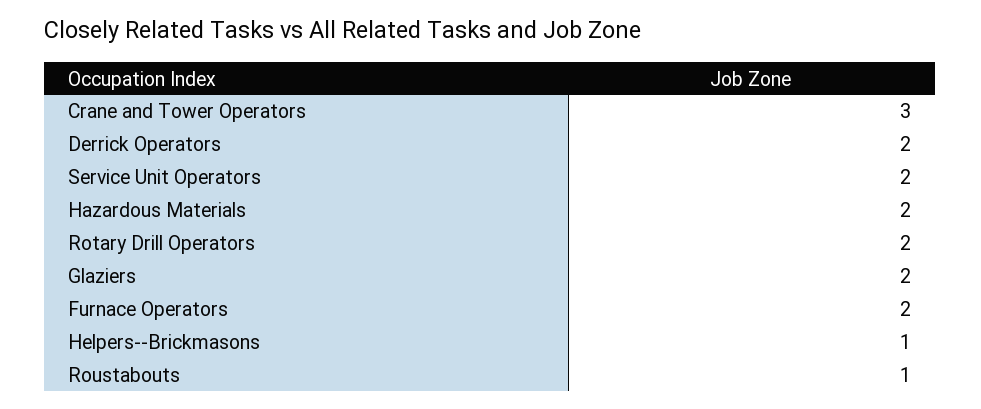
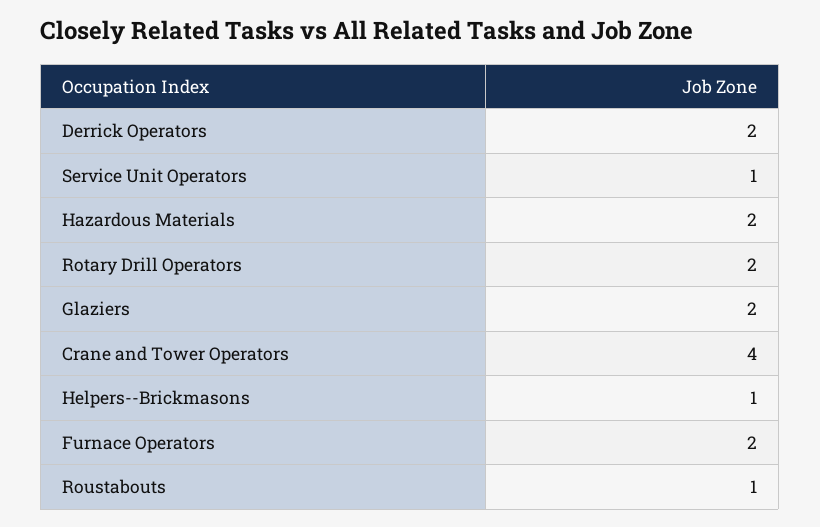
  {
-   "Crane and Tower Operators": 3,
+   "Crane and Tower Operators": 4,
    "Derrick Operators": 2,
-   "Service Unit Operators": 2,
+   "Service Unit Operators": 1,
    "Hazardous Materials": 2,
    "Rotary Drill Operators": 2,
    "Glaziers": 2,
    "Furnace Operators": 2,
    "Helpers--Brickmasons": 1,
    "Roustabouts": 1
  }

